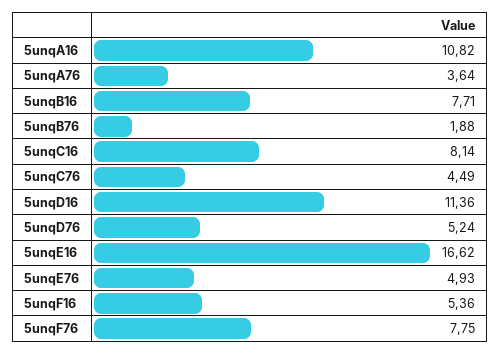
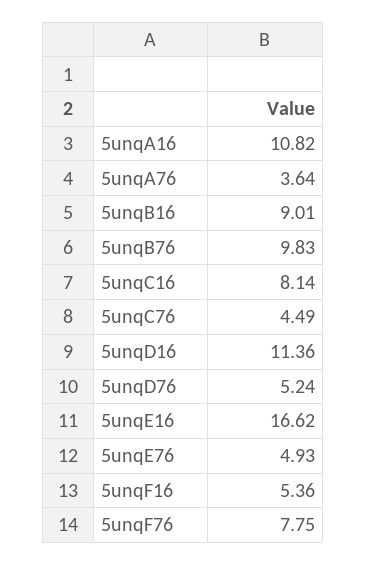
  {
    "5unqA16": 10.82,
    "5unqA76": 3.64,
-   "5unqB16": 7.71,
+   "5unqB16": 9.01,
-   "5unqB76": 1.88,
+   "5unqB76": 9.83,
    "5unqC16": 8.14,
    "5unqC76": 4.49,
    "5unqD16": 11.36,
    "5unqD76": 5.24,
    "5unqE16": 16.62,
    "5unqE76": 4.93,
    "5unqF16": 5.36,
    "5unqF76": 7.75
  }

